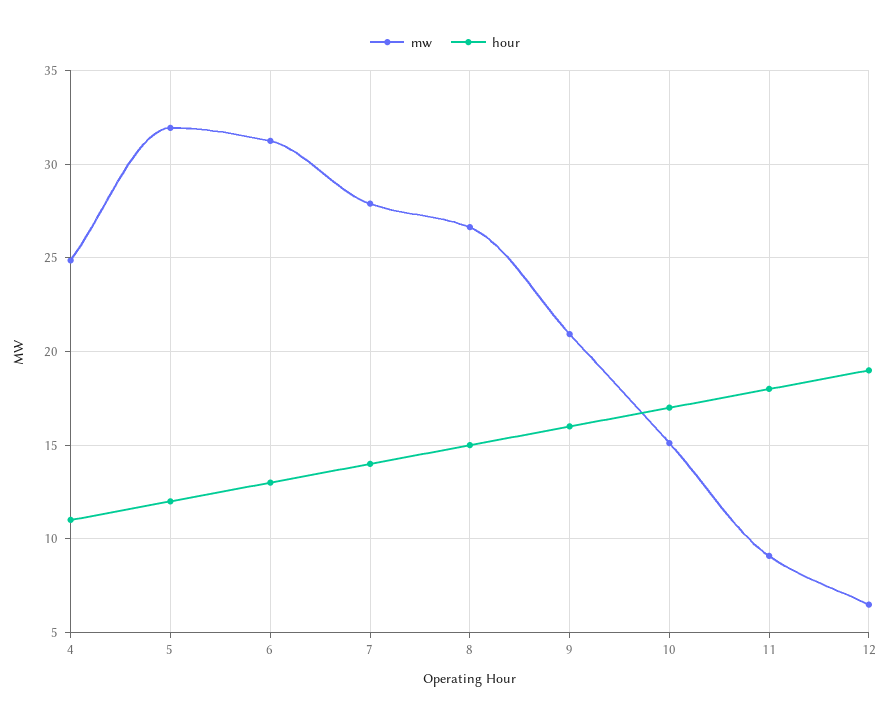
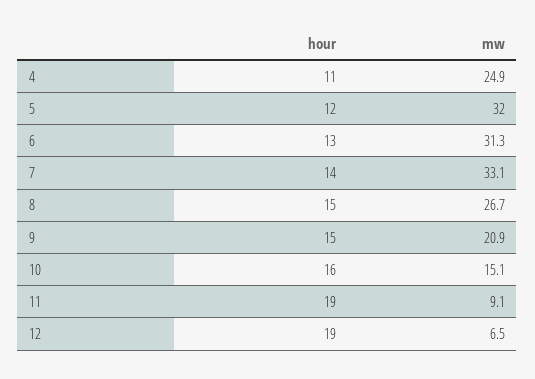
  {
    "mw": {
      "4": 24.9,
      "5": 32,
      "6": 31.3,
-     "7": 28,
+     "7": 33.1,
      "8": 26.7,
      "9": 20.9,
      "10": 15.1,
      "11": 9.1,
      "12": 6.5
    },
    "hour": {
      "4": 11,
      "5": 12,
      "6": 13,
      "7": 14,
      "8": 15,
-     "9": 16,
+     "9": 15,
-     "10": 17,
+     "10": 16,
-     "11": 18,
+     "11": 19,
      "12": 19
    }
  }

